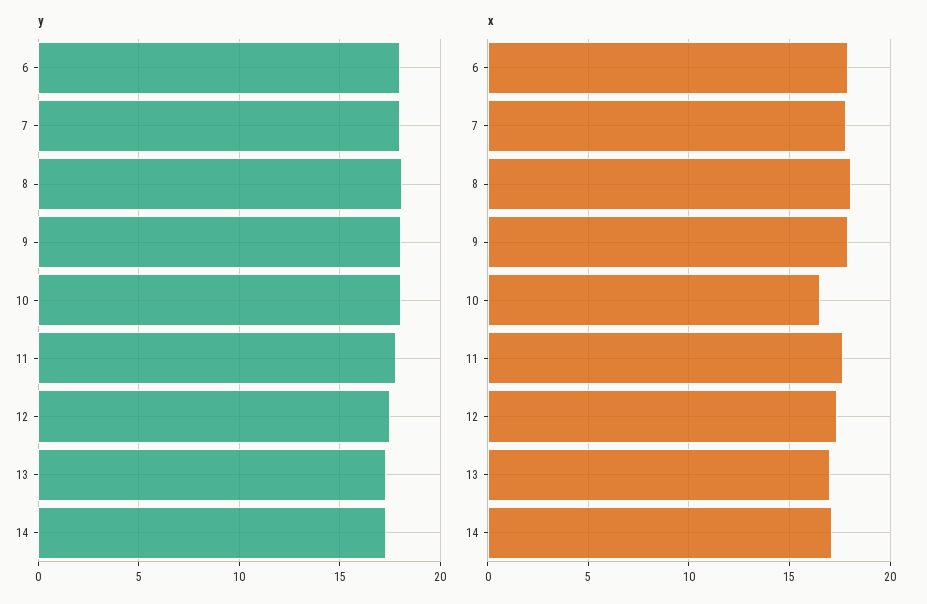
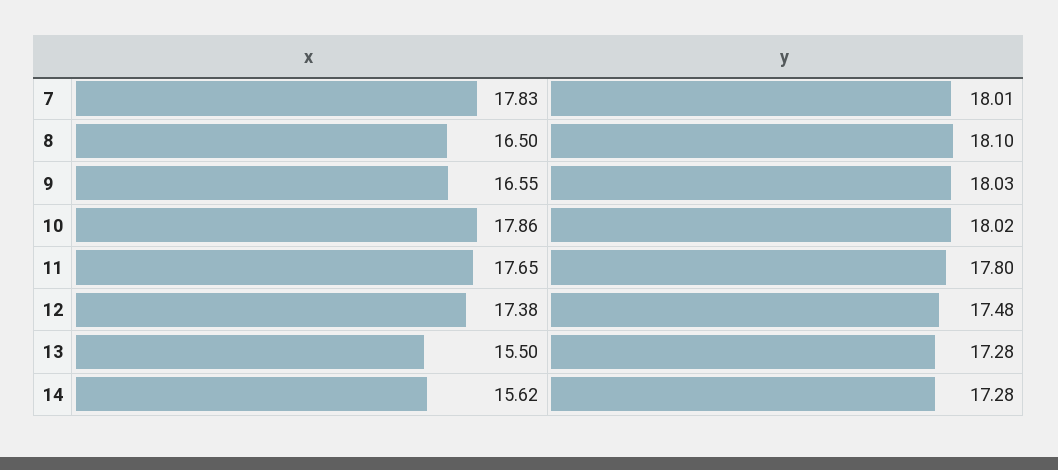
  {
    "y": {
-     "6": 18,
      "7": 18.01,
      "8": 18.1,
      "9": 18.03,
      "10": 18.02,
      "11": 17.8,
      "12": 17.48,
      "13": 17.28,
      "14": 17.28
    },
    "x": {
-     "6": 18,
      "7": 17.83,
-     "8": 18,
+     "8": 16.5,
-     "9": 18,
+     "9": 16.55,
-     "10": 16.5,
+     "10": 17.86,
      "11": 17.65,
      "12": 17.38,
-     "13": 17,
+     "13": 15.5,
-     "14": 17
+     "14": 15.62
    }
  }

